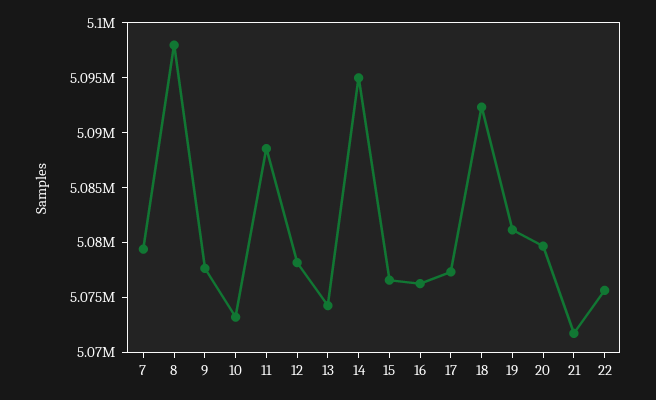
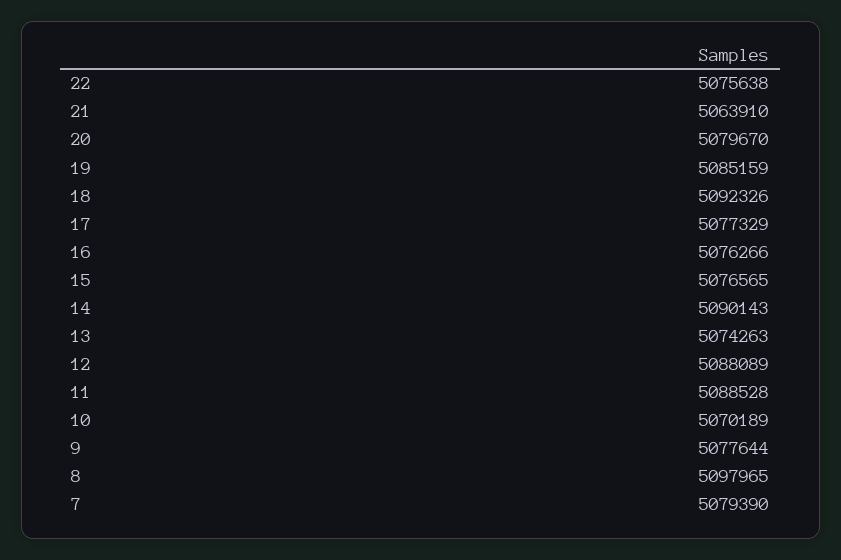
  {
    "7": 5079390,
    "8": 5097965,
    "9": 5077644,
-   "10": 5073000,
+   "10": 5070189,
    "11": 5088528,
-   "12": 5078000,
+   "12": 5088089,
    "13": 5074263,
-   "14": 5095000,
+   "14": 5090143,
    "15": 5076565,
    "16": 5076266,
    "17": 5077329,
    "18": 5092326,
-   "19": 5081000,
+   "19": 5085159,
    "20": 5079670,
-   "21": 5072000,
+   "21": 5063910,
    "22": 5075638
  }

